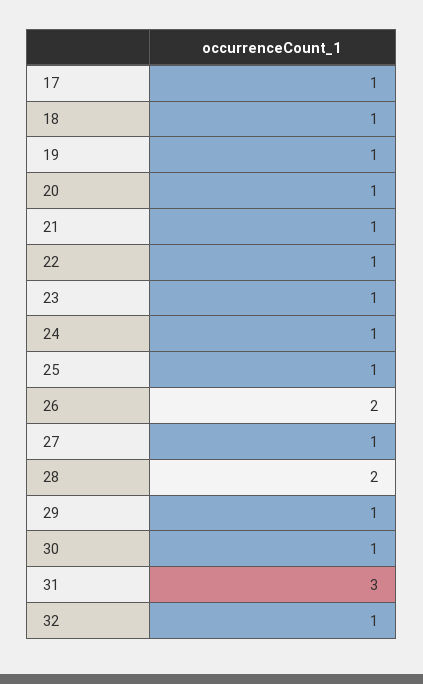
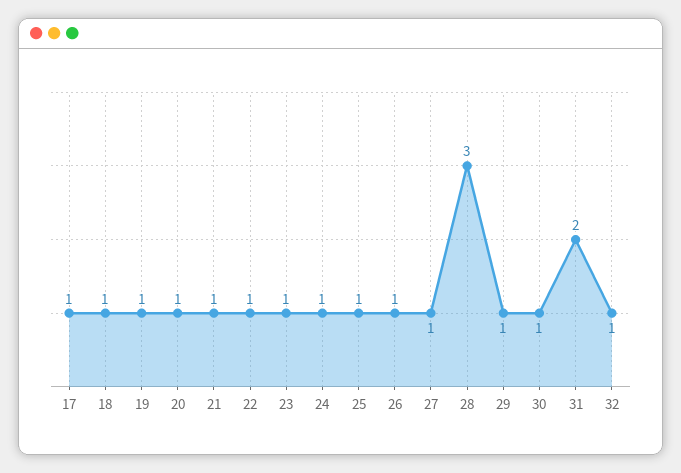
  {
    "17": 1,
    "18": 1,
    "19": 1,
    "20": 1,
    "21": 1,
    "22": 1,
    "23": 1,
    "24": 1,
    "25": 1,
-   "26": 2,
+   "26": 1,
    "27": 1,
-   "28": 2,
+   "28": 3,
    "29": 1,
    "30": 1,
-   "31": 3,
+   "31": 2,
    "32": 1
  }

